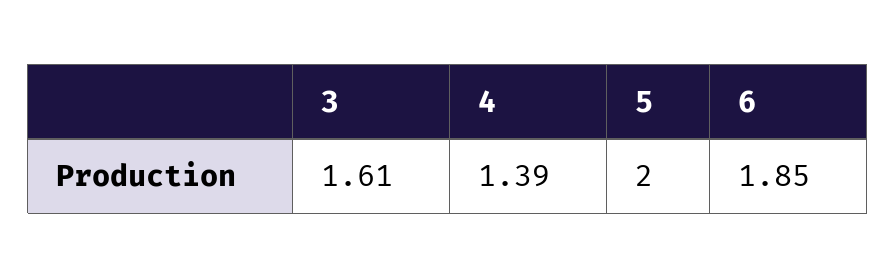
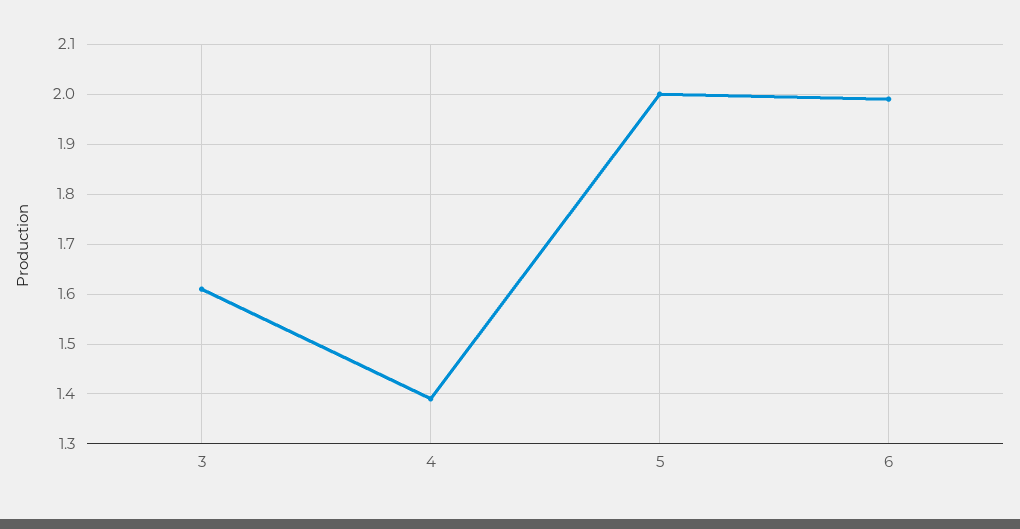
  {
    "3": 1.61,
    "4": 1.39,
    "5": 2,
-   "6": 1.85
+   "6": 2
  }

